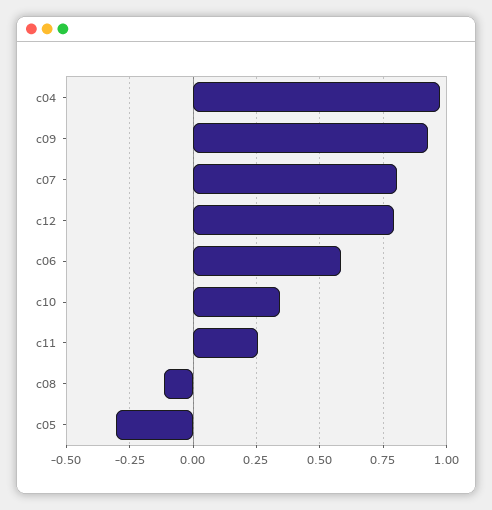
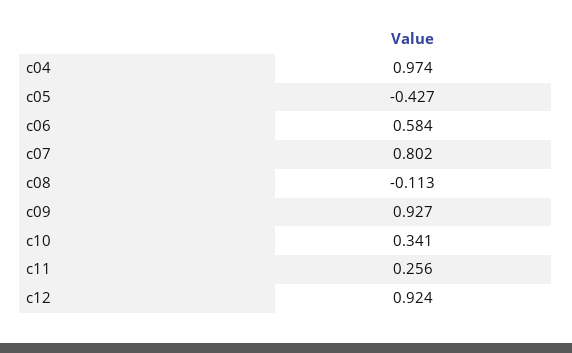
  {
    "c04": 0.974,
    "c09": 0.927,
    "c07": 0.802,
-   "c12": 0.8,
+   "c12": 0.924,
    "c06": 0.584,
    "c10": 0.341,
    "c11": 0.256,
    "c08": -0.113,
-   "c05": -0.3
+   "c05": -0.427
  }

